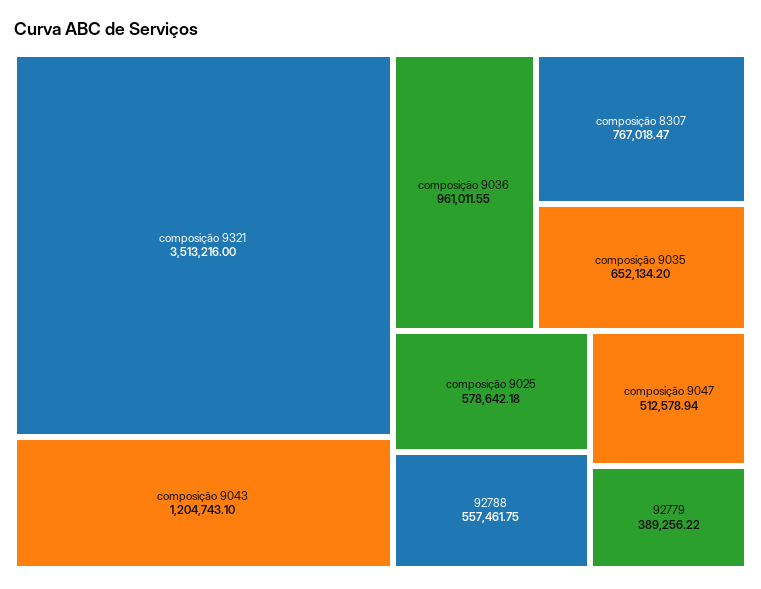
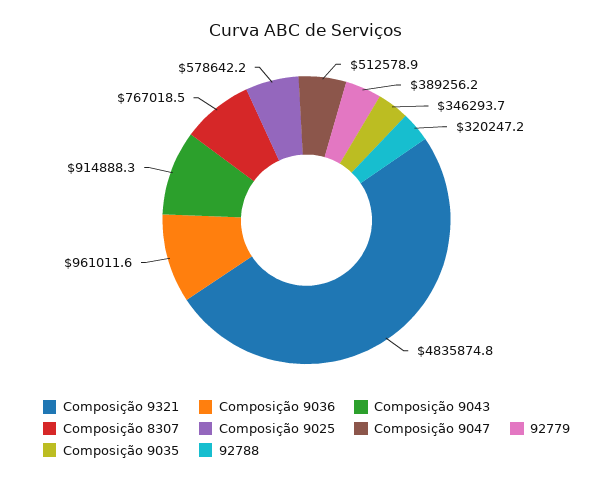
  {
-   "composição 9321": 3513216,
+   "composição 9321": 4835874.8,
-   "composição 9043": 1204743.1,
+   "composição 9043": 914888.3,
    "composição 9036": 961011.55,
    "composição 8307": 767018.47,
-   "composição 9035": 652134.2,
+   "composição 9035": 346293.7,
    "composição 9025": 578642.18,
-   "92788": 557461.75,
+   "92788": 320247.2,
    "composição 9047": 512578.94,
    "92779": 389256.22
  }

